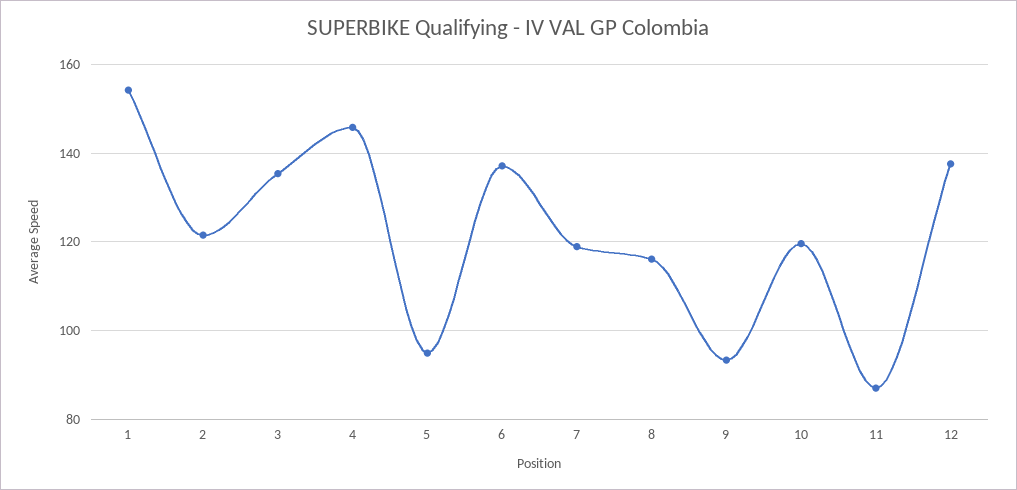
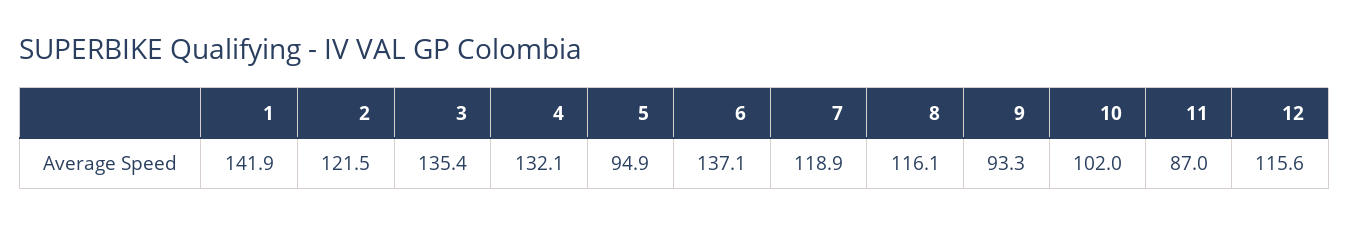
  {
-   "1": 154,
+   "1": 141.9,
    "2": 121.5,
    "3": 135.4,
-   "4": 146,
+   "4": 132.1,
    "5": 94.9,
    "6": 137.1,
    "7": 118.9,
    "8": 116.1,
    "9": 93.3,
-   "10": 120,
+   "10": 102,
    "11": 87,
-   "12": 138
+   "12": 115.6
  }

